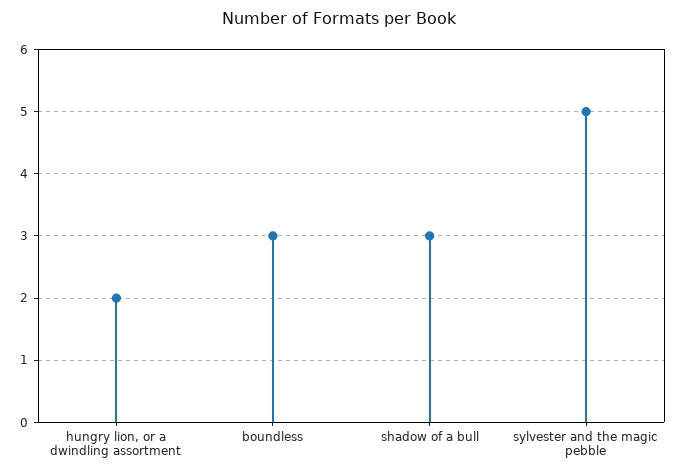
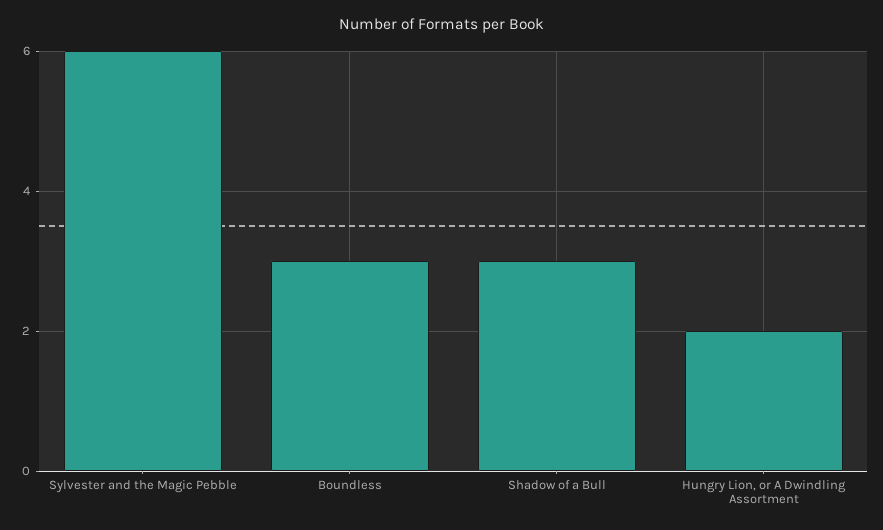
  {
    "hungry lion, or a dwindling assortment": 2,
    "boundless": 3,
    "shadow of a bull": 3,
-   "sylvester and the magic pebble": 5
+   "sylvester and the magic pebble": 6
  }

